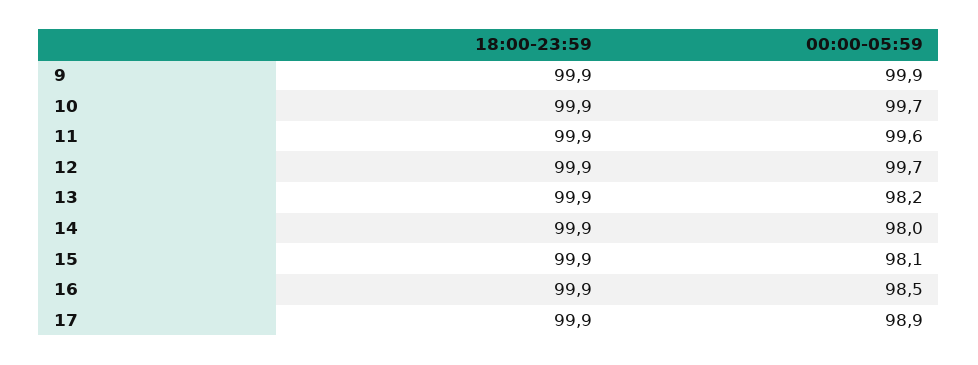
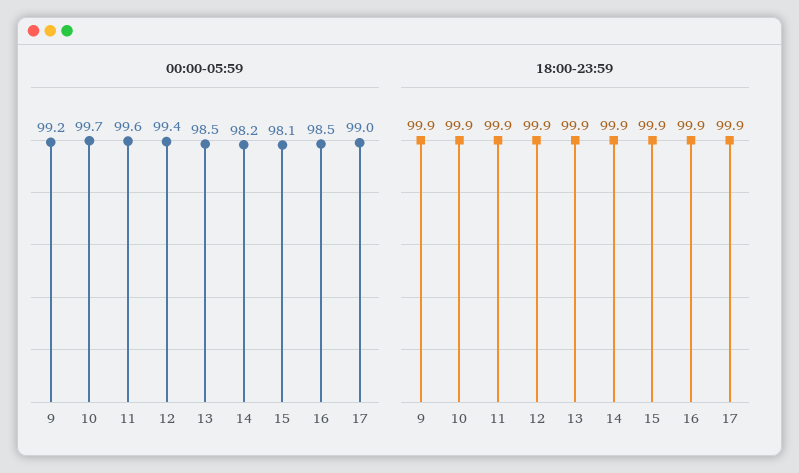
  {
    "18:00-23:59": {
      "9": 99.9,
      "10": 99.9,
      "11": 99.9,
      "12": 99.9,
      "13": 99.9,
      "14": 99.9,
      "15": 99.9,
      "16": 99.9,
      "17": 99.9
    },
    "00:00-05:59": {
-     "9": 99.9,
+     "9": 99.2,
      "10": 99.7,
      "11": 99.6,
-     "12": 99.7,
+     "12": 99.4,
-     "13": 98.2,
+     "13": 98.5,
-     "14": 98,
+     "14": 98.2,
      "15": 98.1,
      "16": 98.5,
-     "17": 98.9
+     "17": 99
    }
  }

